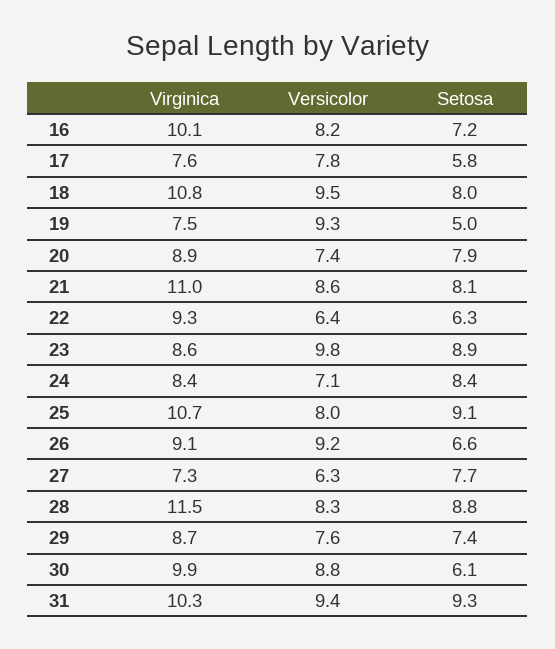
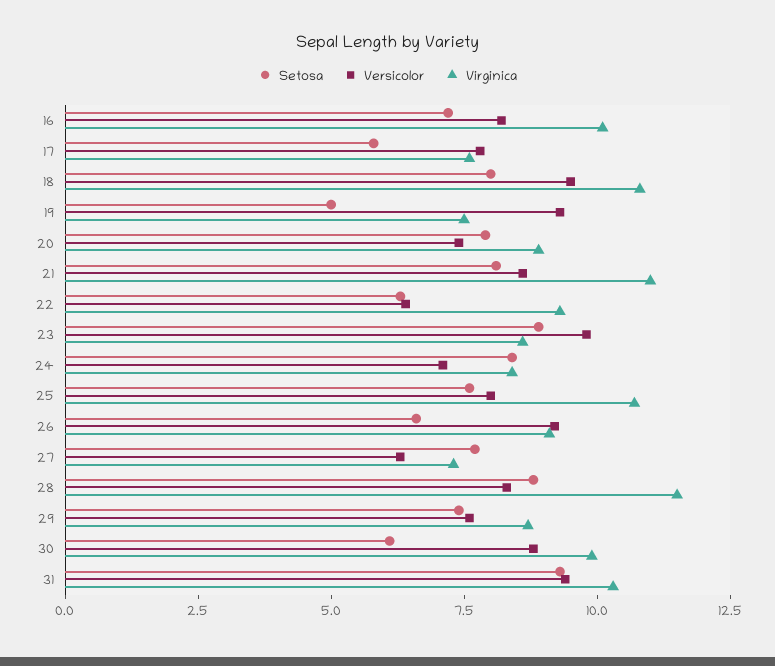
  {
    "Virginica": {
      "16": 10.1,
      "17": 7.6,
      "18": 10.8,
      "19": 7.5,
      "20": 8.9,
      "21": 11,
      "22": 9.3,
      "23": 8.6,
      "24": 8.4,
      "25": 10.7,
      "26": 9.1,
      "27": 7.3,
      "28": 11.5,
      "29": 8.7,
      "30": 9.9,
      "31": 10.3
    },
    "Versicolor": {
      "16": 8.2,
      "17": 7.8,
      "18": 9.5,
      "19": 9.3,
      "20": 7.4,
      "21": 8.6,
      "22": 6.4,
      "23": 9.8,
      "24": 7.1,
      "25": 8,
      "26": 9.2,
      "27": 6.3,
      "28": 8.3,
      "29": 7.6,
      "30": 8.8,
      "31": 9.4
    },
    "Setosa": {
      "16": 7.2,
      "17": 5.8,
      "18": 8,
      "19": 5,
      "20": 7.9,
      "21": 8.1,
      "22": 6.3,
      "23": 8.9,
      "24": 8.4,
-     "25": 9.1,
+     "25": 7.5,
      "26": 6.6,
      "27": 7.7,
      "28": 8.8,
      "29": 7.4,
      "30": 6.1,
      "31": 9.3
    }
  }

